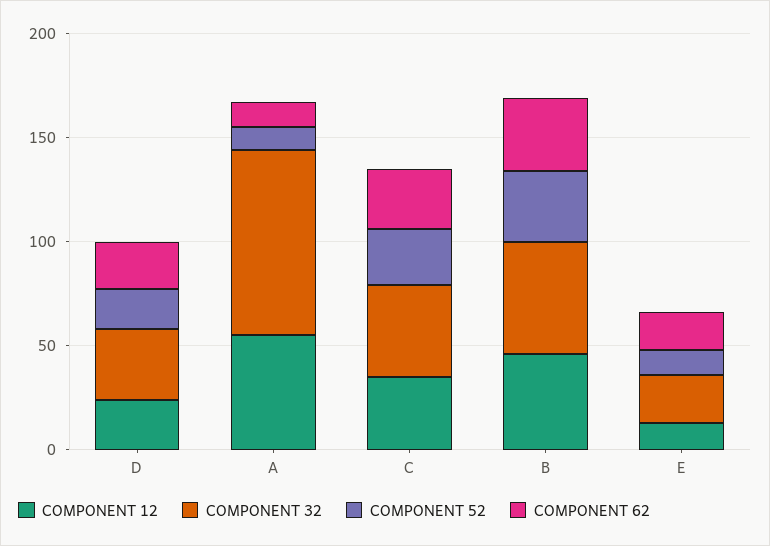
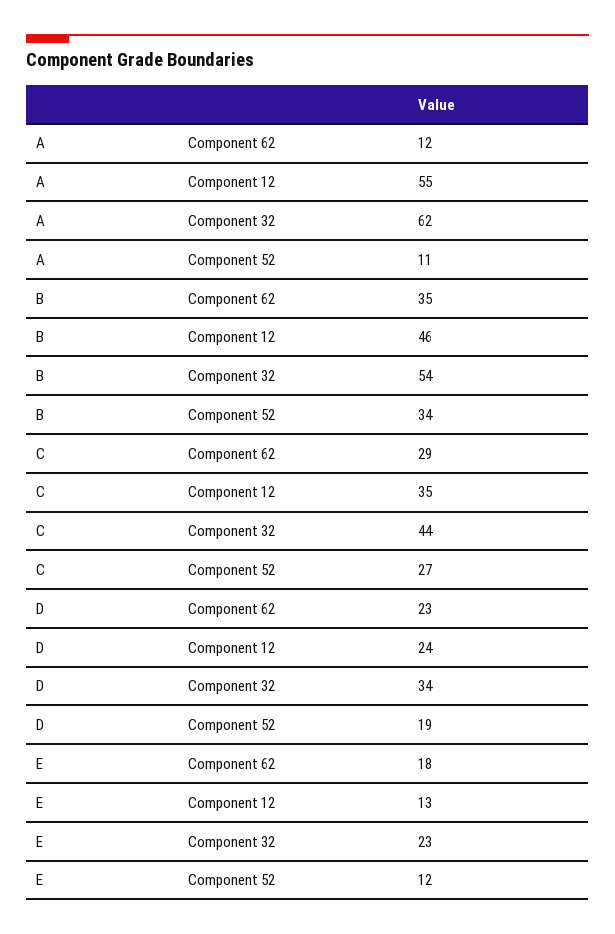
  {
    "COMPONENT 12": {
      "D": 24,
      "A": 55,
      "C": 35,
      "B": 46,
      "E": 13
    },
    "COMPONENT 32": {
      "D": 34,
-     "A": 90,
+     "A": 62,
      "C": 44,
      "B": 54,
      "E": 23
    },
    "COMPONENT 52": {
      "D": 19,
      "A": 11,
      "C": 27,
      "B": 34,
      "E": 12
    },
    "COMPONENT 62": {
      "D": 23,
      "A": 12,
      "C": 29,
      "B": 35,
      "E": 18
    }
  }

